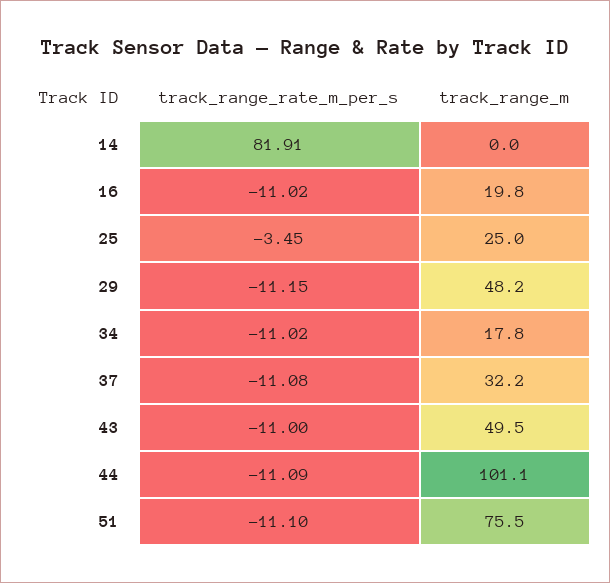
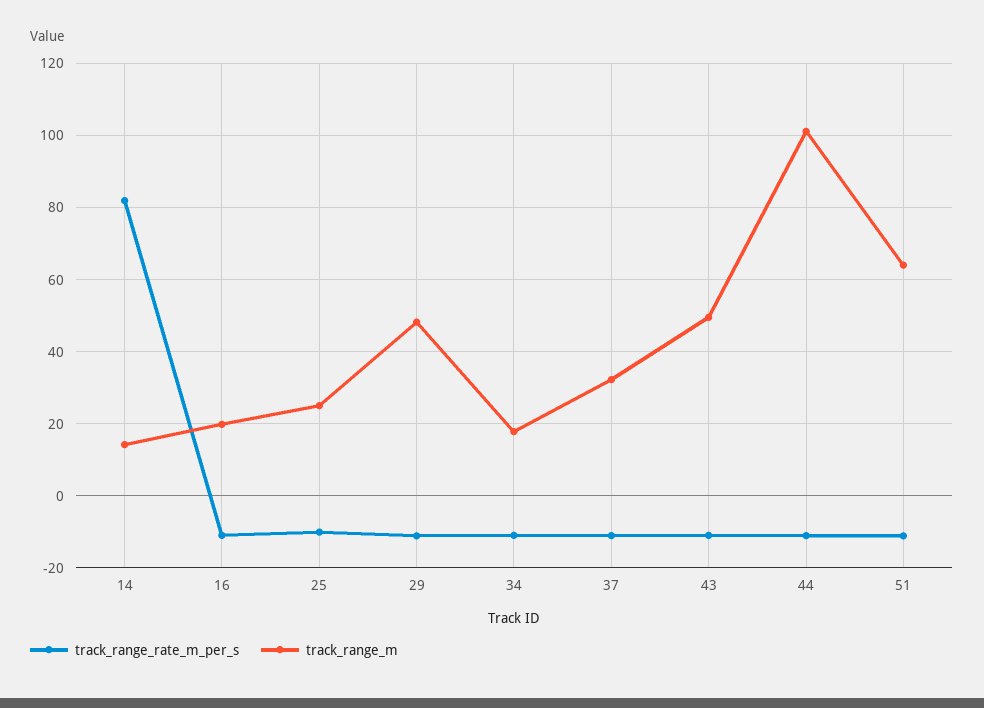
  {
    "track_range_rate_m_per_s": {
      "14": 81.91,
      "16": -11.02,
-     "25": -3.45,
+     "25": -10,
      "29": -11.15,
      "34": -11.02,
      "37": -11.08,
      "43": -11,
      "44": -11.09,
      "51": -11.1
    },
    "track_range_m": {
-     "14": 0,
+     "14": 14,
      "16": 19.8,
      "25": 25,
      "29": 48.2,
      "34": 17.8,
      "37": 32.2,
      "43": 49.5,
      "44": 101.1,
-     "51": 75.5
+     "51": 64
    }
  }

